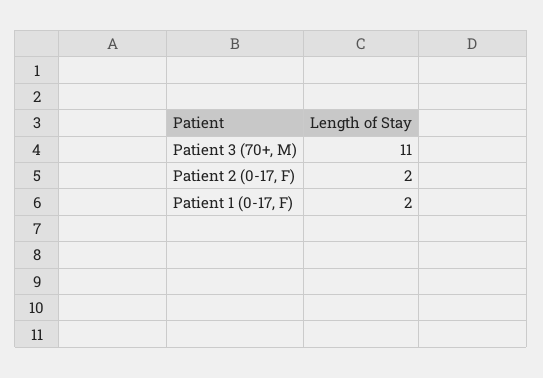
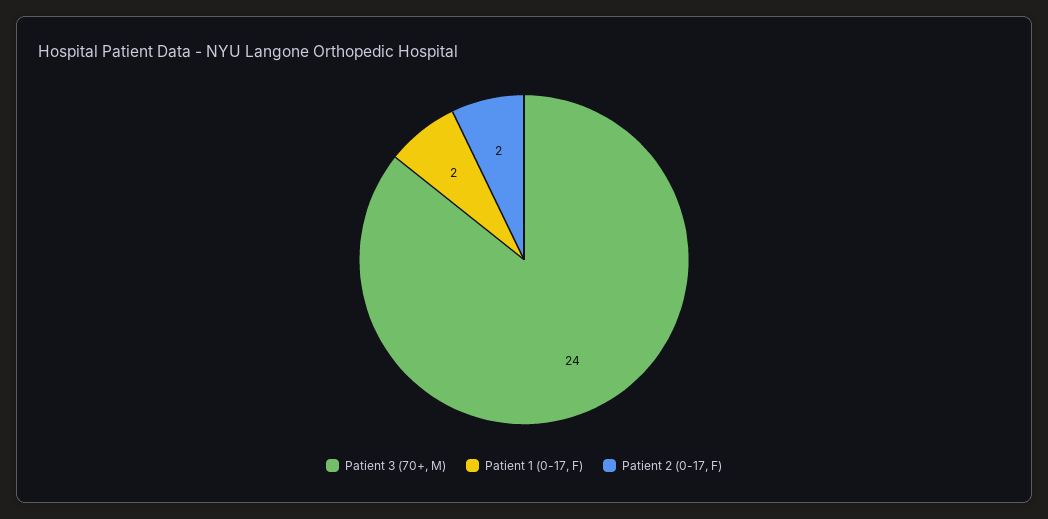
  {
-   "Patient 3 (70+, M)": 11,
+   "Patient 3 (70+, M)": 24,
    "Patient 2 (0-17, F)": 2,
    "Patient 1 (0-17, F)": 2
  }

